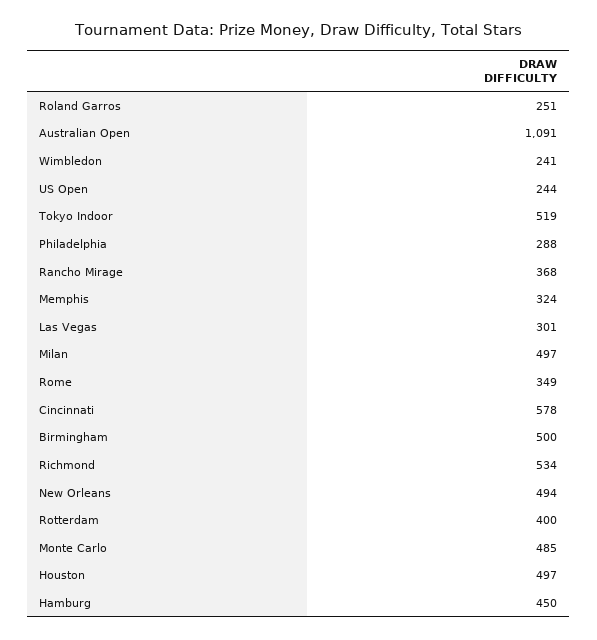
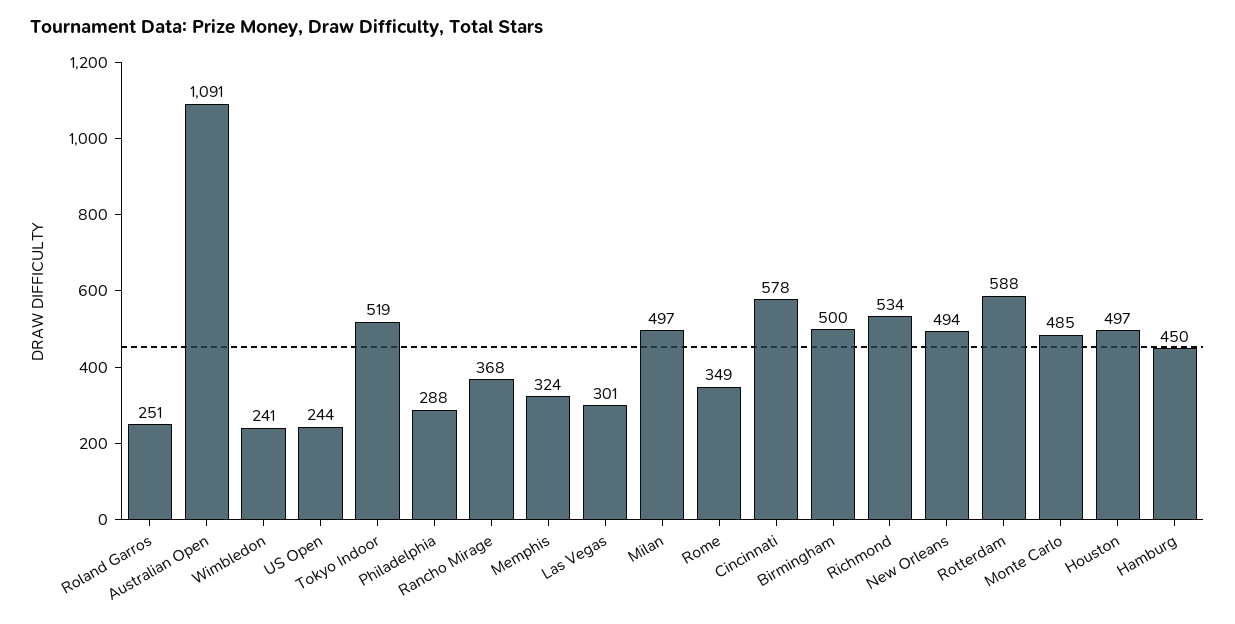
  {
    "Roland Garros": 251,
    "Australian Open": 1091,
    "Wimbledon": 241,
    "US Open": 244,
    "Tokyo Indoor": 519,
    "Philadelphia": 288,
    "Rancho Mirage": 368,
    "Memphis": 324,
    "Las Vegas": 301,
    "Milan": 497,
    "Rome": 349,
    "Cincinnati": 578,
    "Birmingham": 500,
    "Richmond": 534,
    "New Orleans": 494,
-   "Rotterdam": 400,
+   "Rotterdam": 588,
    "Monte Carlo": 485,
    "Houston": 497,
    "Hamburg": 450
  }

